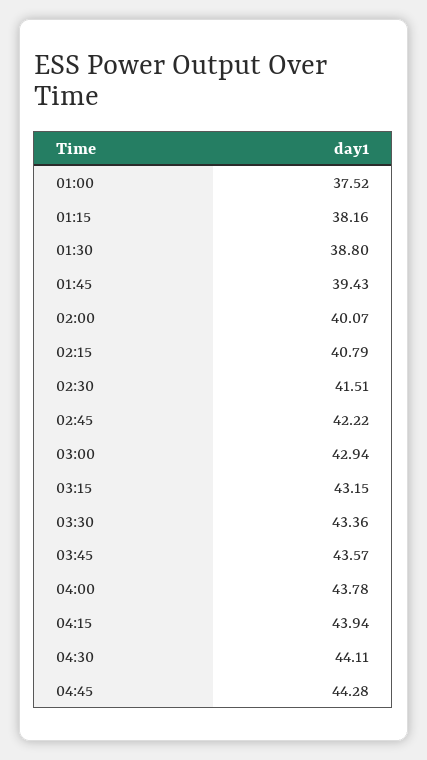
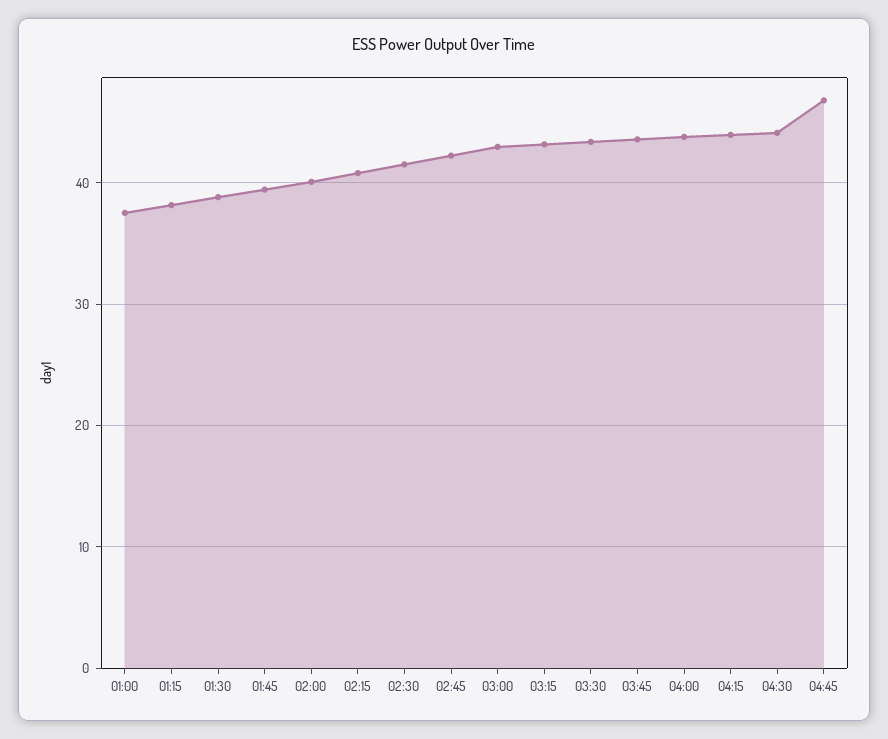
  {
    "01:00": 37.52,
    "01:15": 38.16,
    "01:30": 38.8,
    "01:45": 39.43,
    "02:00": 40.07,
    "02:15": 40.79,
    "02:30": 41.51,
    "02:45": 42.22,
    "03:00": 42.94,
    "03:15": 43.15,
    "03:30": 43.36,
    "03:45": 43.57,
    "04:00": 43.78,
    "04:15": 43.94,
    "04:30": 44.11,
-   "04:45": 44.28
+   "04:45": 47
  }

